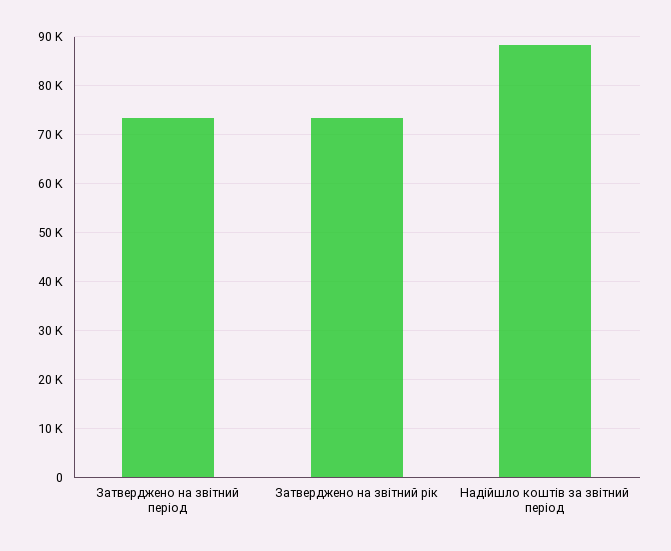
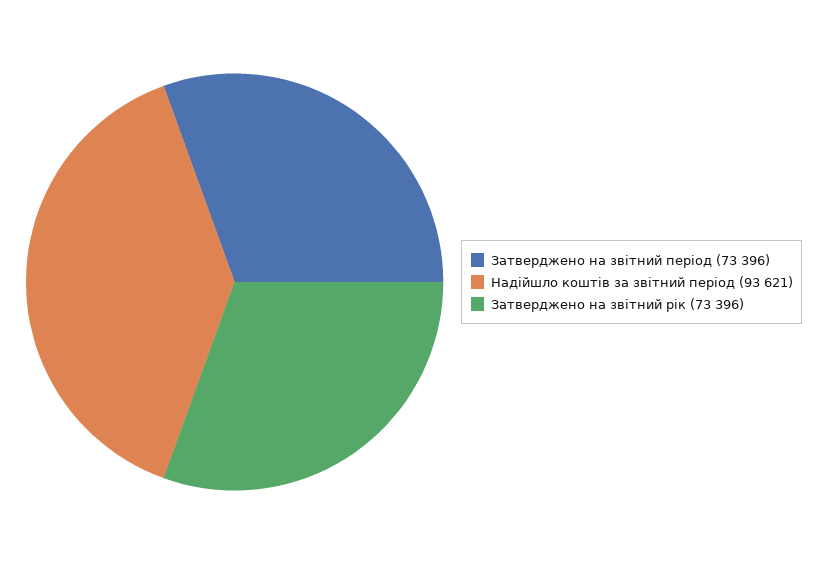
  {
    "Затверджено на звітний період": 73396,
    "Затверджено на звітний рік": 73396,
-   "Надійшло коштів за звітний період": 88000
+   "Надійшло коштів за звітний період": 93621
  }

